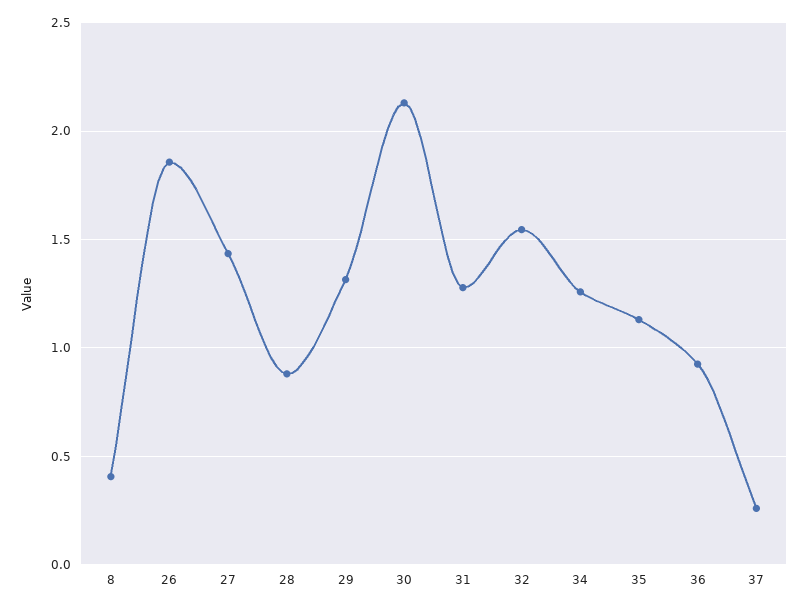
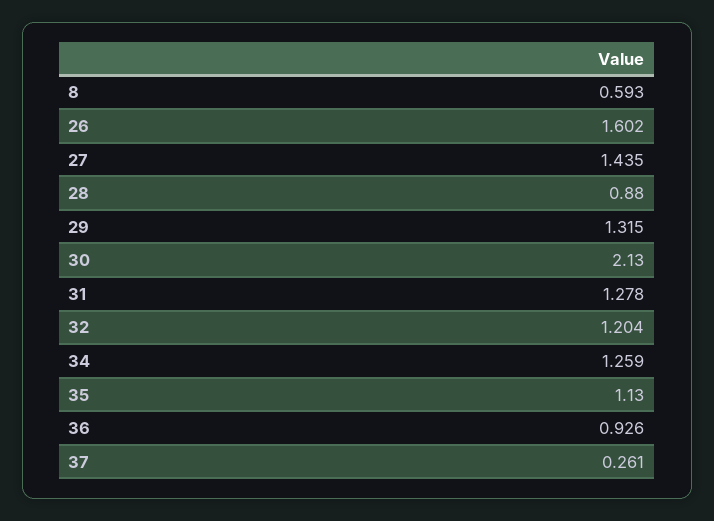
  {
-   "8": 0.4,
+   "8": 0.593,
-   "26": 1.85,
+   "26": 1.602,
    "27": 1.435,
    "28": 0.88,
    "29": 1.315,
    "30": 2.13,
    "31": 1.278,
-   "32": 1.55,
+   "32": 1.204,
    "34": 1.259,
    "35": 1.13,
    "36": 0.926,
    "37": 0.261
  }

